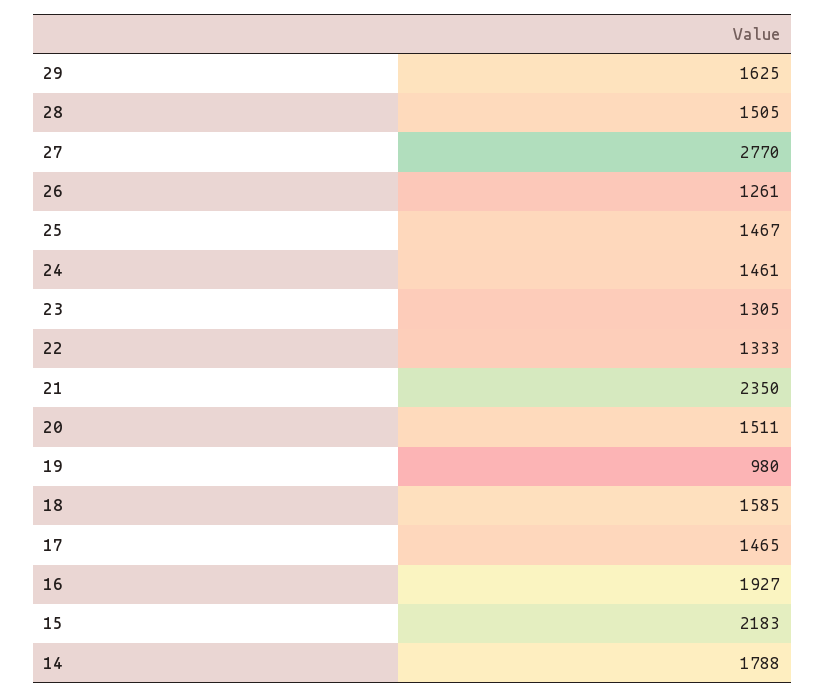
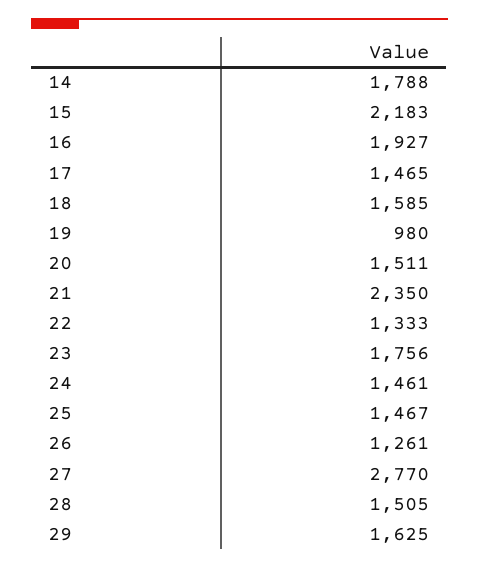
  {
    "29": 1625,
    "28": 1505,
    "27": 2770,
    "26": 1261,
    "25": 1467,
    "24": 1461,
-   "23": 1305,
+   "23": 1756,
    "22": 1333,
    "21": 2350,
    "20": 1511,
    "19": 980,
    "18": 1585,
    "17": 1465,
    "16": 1927,
    "15": 2183,
    "14": 1788
  }

